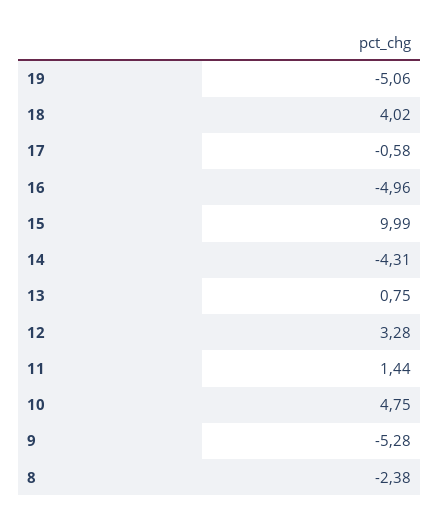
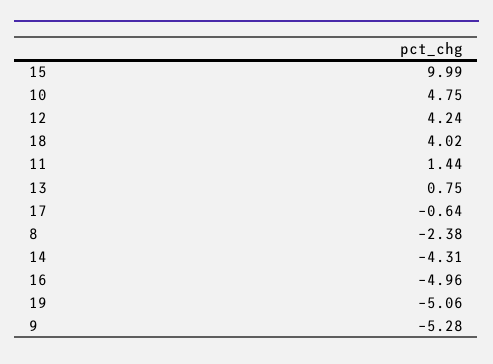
  {
    "19": -5.06,
    "18": 4.02,
-   "17": -0.58,
+   "17": -0.64,
    "16": -4.96,
    "15": 9.99,
    "14": -4.31,
    "13": 0.75,
-   "12": 3.28,
+   "12": 4.24,
    "11": 1.44,
    "10": 4.75,
    "9": -5.28,
    "8": -2.38
  }

